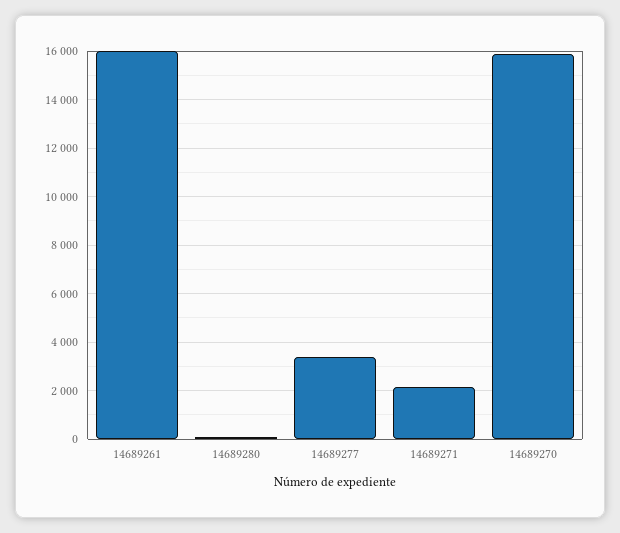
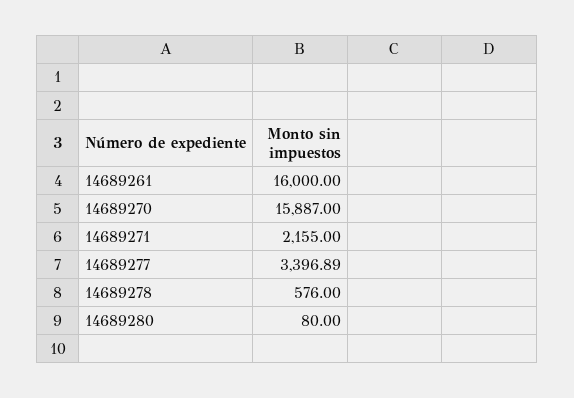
  {
    "14689261": 16000,
    "14689280": 80,
    "14689277": 3396.89,
    "14689271": 2155,
-   "14689270": 15887
+   "14689270": 15887,
+   "14689278": 576
  }

